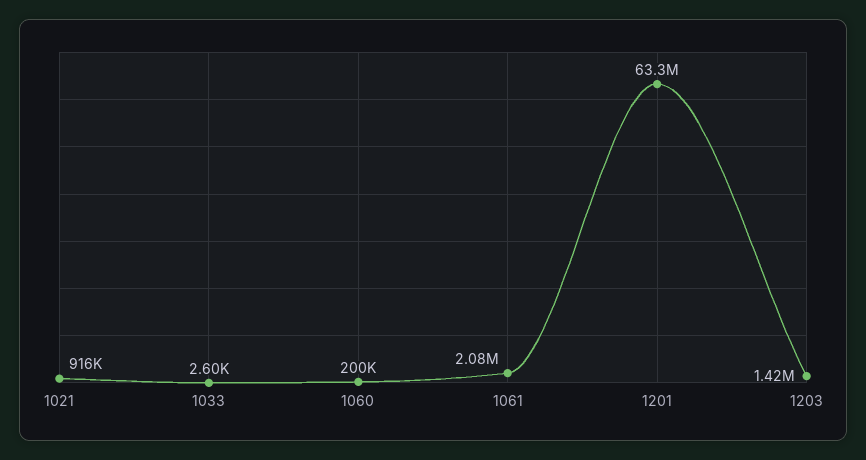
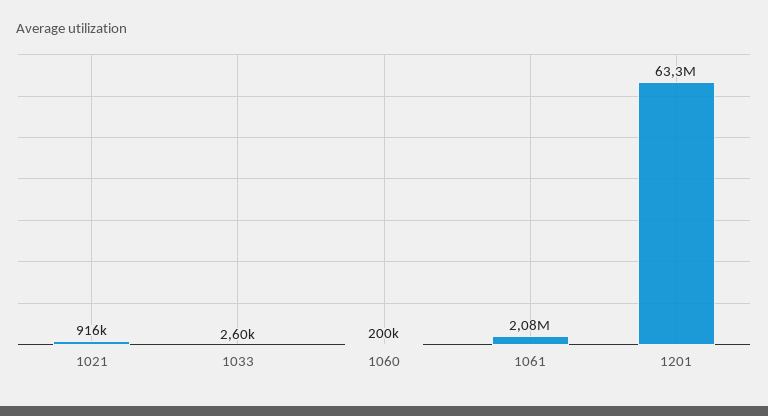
  {
    "1021": 916000,
    "1033": 2600,
    "1060": 200000,
    "1061": 2080000,
-   "1201": 63300000,
+   "1201": 63300000
-   "1203": 1420000
  }

